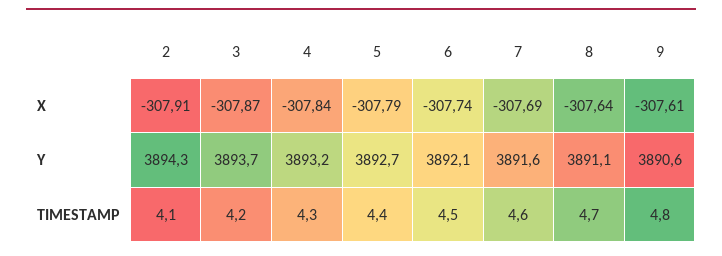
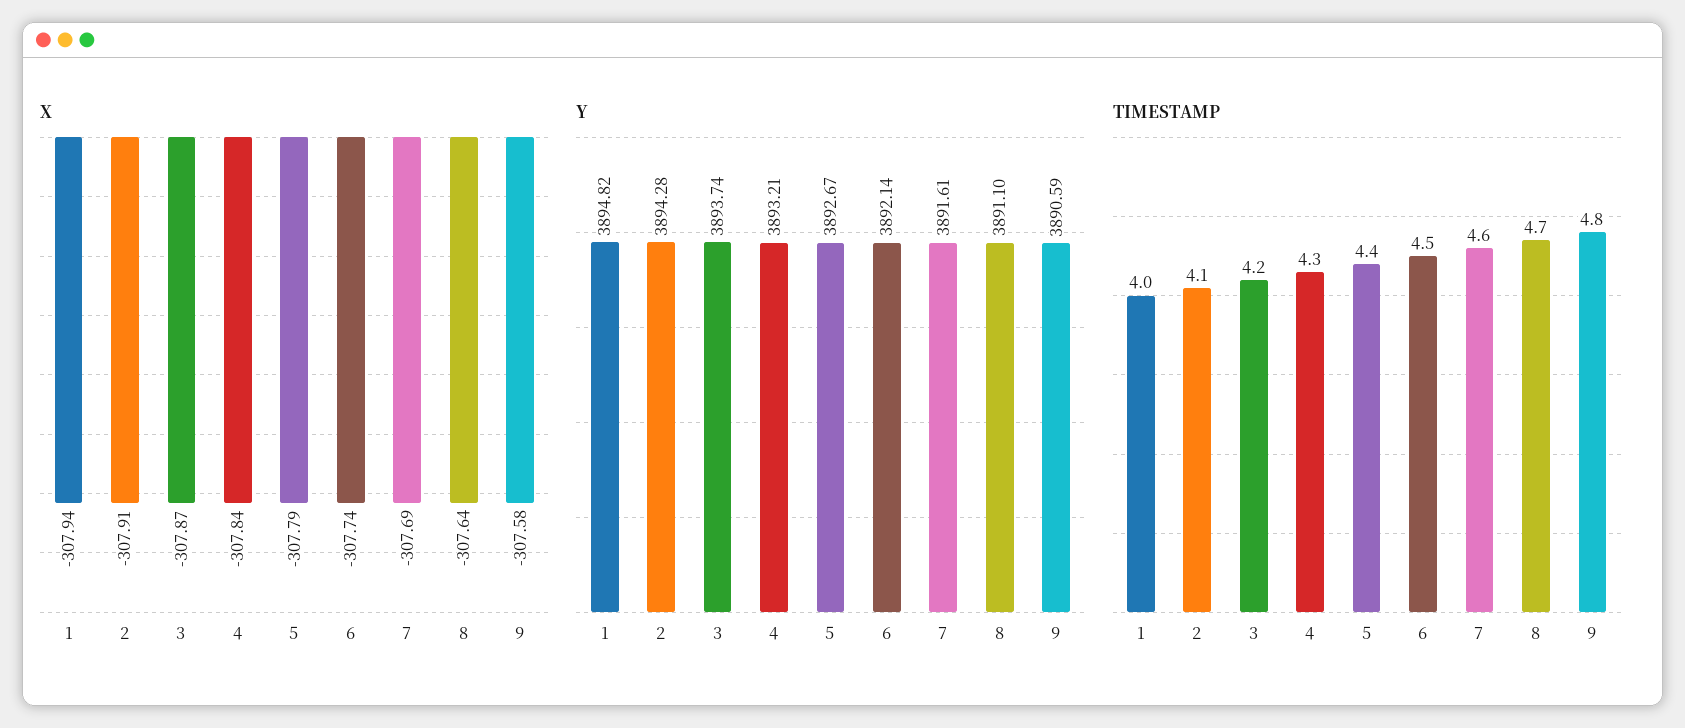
  {
    "X": {
      "2": -307.91,
      "3": -307.87,
      "4": -307.84,
      "5": -307.79,
      "6": -307.74,
      "7": -307.69,
      "8": -307.64,
-     "9": -307.61
+     "9": -307.58,
+     "1": -307.94
    },
    "Y": {
      "2": 3894.28,
      "3": 3893.74,
      "4": 3893.21,
      "5": 3892.67,
      "6": 3892.14,
      "7": 3891.61,
      "8": 3891.1,
-     "9": 3890.59
+     "9": 3890.59,
+     "1": 3894.82
    },
    "TIMESTAMP": {
      "2": 4.1,
      "3": 4.2,
      "4": 4.3,
      "5": 4.4,
      "6": 4.5,
      "7": 4.6,
      "8": 4.7,
-     "9": 4.8
+     "9": 4.8,
+     "1": 4
    }
  }

